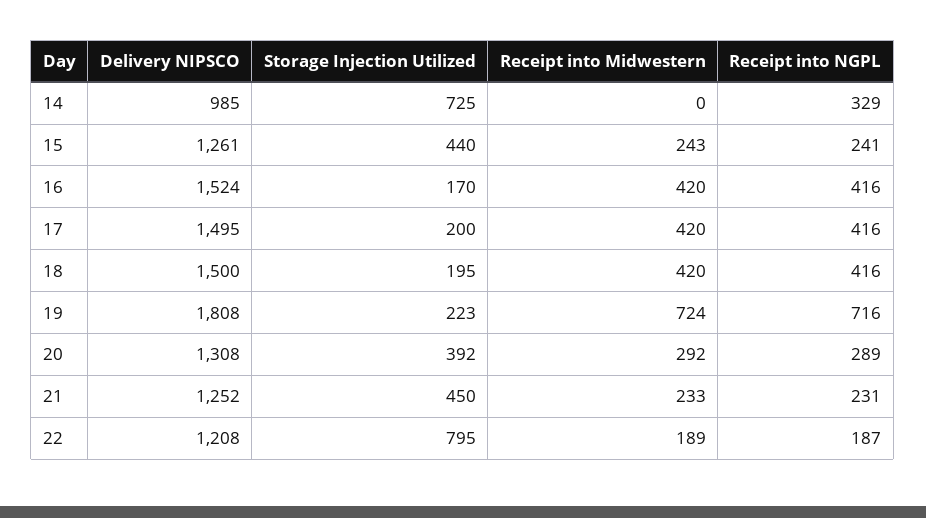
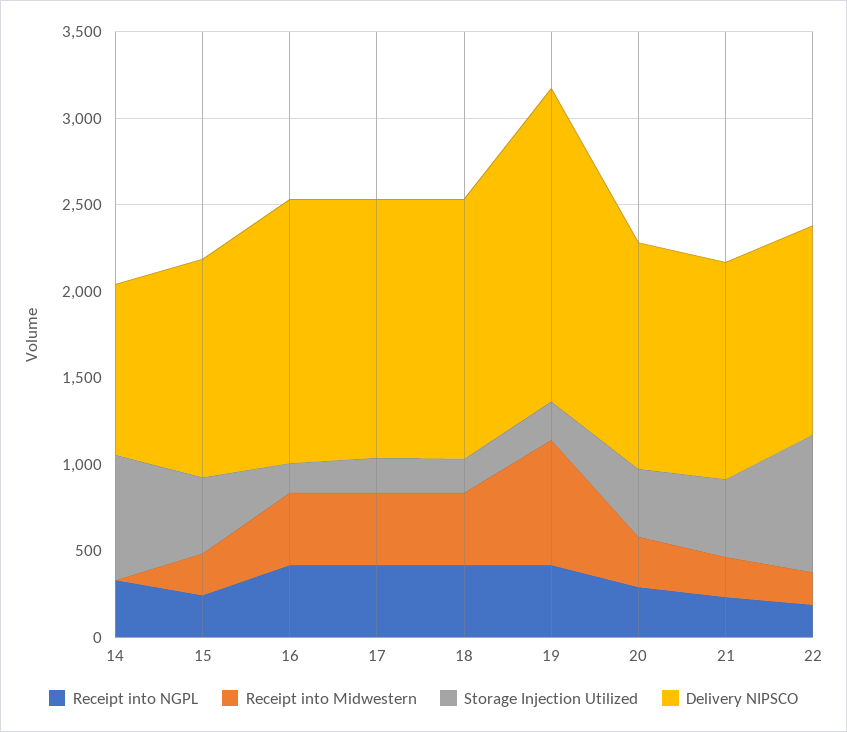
  {
    "Delivery NIPSCO": {
      "14": 985,
      "15": 1261,
      "16": 1524,
      "17": 1495,
      "18": 1500,
      "19": 1808,
      "20": 1308,
      "21": 1252,
      "22": 1208
    },
    "Storage Injection Utilized": {
      "14": 725,
      "15": 440,
      "16": 170,
      "17": 200,
      "18": 195,
      "19": 223,
      "20": 392,
      "21": 450,
      "22": 795
    },
    "Receipt into Midwestern": {
      "14": 0,
      "15": 243,
      "16": 420,
      "17": 420,
      "18": 420,
      "19": 724,
      "20": 292,
      "21": 233,
      "22": 189
    },
    "Receipt into NGPL": {
      "14": 329,
      "15": 241,
      "16": 416,
      "17": 416,
      "18": 416,
-     "19": 716,
+     "19": 400,
      "20": 289,
      "21": 231,
      "22": 187
    }
  }

